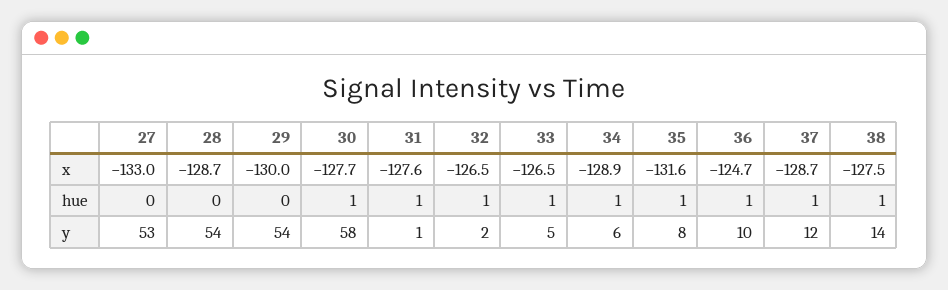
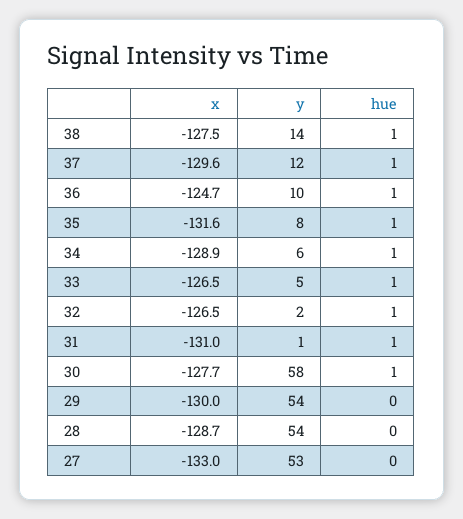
  {
    "27": {
      "x": -133,
      "hue": 0,
      "y": 53
    },
    "28": {
      "x": -128.7,
      "hue": 0,
      "y": 54
    },
    "29": {
      "x": -130,
      "hue": 0,
      "y": 54
    },
    "30": {
      "x": -127.7,
      "hue": 1,
      "y": 58
    },
    "31": {
-     "x": -127.6,
+     "x": -131,
      "hue": 1,
      "y": 1
    },
    "32": {
      "x": -126.5,
      "hue": 1,
      "y": 2
    },
    "33": {
      "x": -126.5,
      "hue": 1,
      "y": 5
    },
    "34": {
      "x": -128.9,
      "hue": 1,
      "y": 6
    },
    "35": {
      "x": -131.6,
      "hue": 1,
      "y": 8
    },
    "36": {
      "x": -124.7,
      "hue": 1,
      "y": 10
    },
    "37": {
-     "x": -128.7,
+     "x": -129.6,
      "hue": 1,
      "y": 12
    },
    "38": {
      "x": -127.5,
      "hue": 1,
      "y": 14
    }
  }

